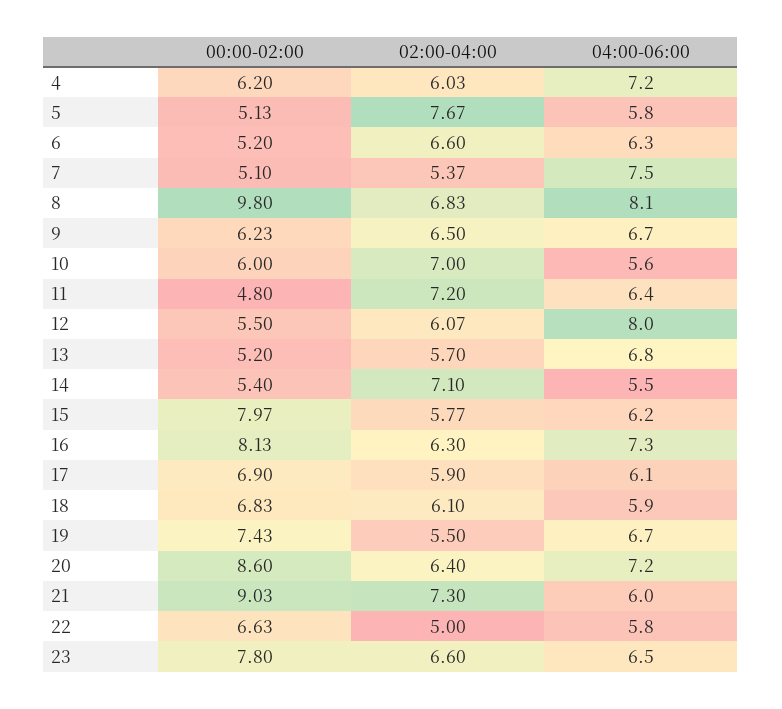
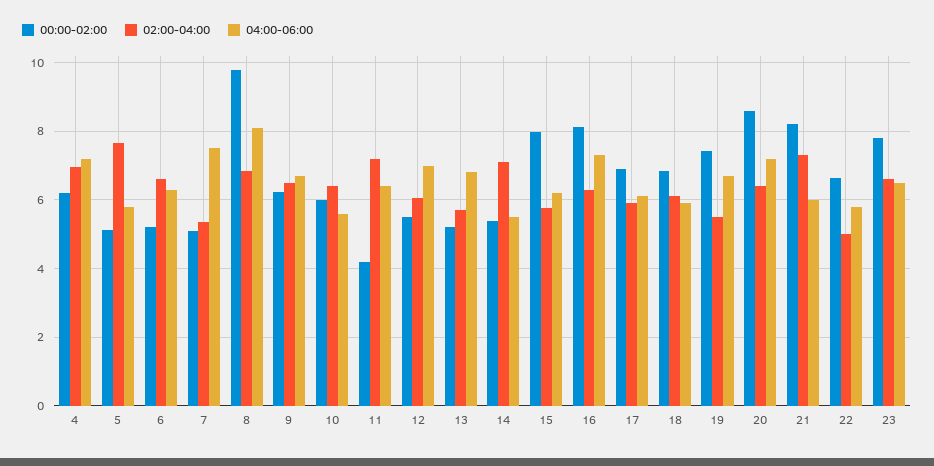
  {
    "00:00-02:00": {
      "4": 6.2,
      "5": 5.13,
      "6": 5.2,
      "7": 5.1,
      "8": 9.8,
      "9": 6.23,
      "10": 6,
-     "11": 4.8,
+     "11": 4.2,
      "12": 5.5,
      "13": 5.2,
      "14": 5.4,
      "15": 7.97,
      "16": 8.13,
      "17": 6.9,
      "18": 6.83,
      "19": 7.43,
      "20": 8.6,
-     "21": 9.03,
+     "21": 8.2,
      "22": 6.63,
      "23": 7.8
    },
    "02:00-04:00": {
-     "4": 6.03,
+     "4": 7,
      "5": 7.67,
      "6": 6.6,
      "7": 5.37,
      "8": 6.83,
      "9": 6.5,
-     "10": 7,
+     "10": 6.4,
      "11": 7.2,
      "12": 6.07,
      "13": 5.7,
      "14": 7.1,
      "15": 5.77,
      "16": 6.3,
      "17": 5.9,
      "18": 6.1,
      "19": 5.5,
      "20": 6.4,
      "21": 7.3,
      "22": 5,
      "23": 6.6
    },
    "04:00-06:00": {
      "4": 7.2,
      "5": 5.8,
      "6": 6.3,
      "7": 7.5,
      "8": 8.1,
      "9": 6.7,
      "10": 5.6,
      "11": 6.4,
-     "12": 8,
+     "12": 7,
      "13": 6.8,
      "14": 5.5,
      "15": 6.2,
      "16": 7.3,
      "17": 6.1,
      "18": 5.9,
      "19": 6.7,
      "20": 7.2,
      "21": 6,
      "22": 5.8,
      "23": 6.5
    }
  }

